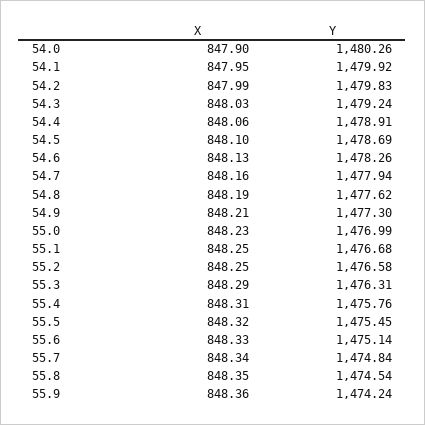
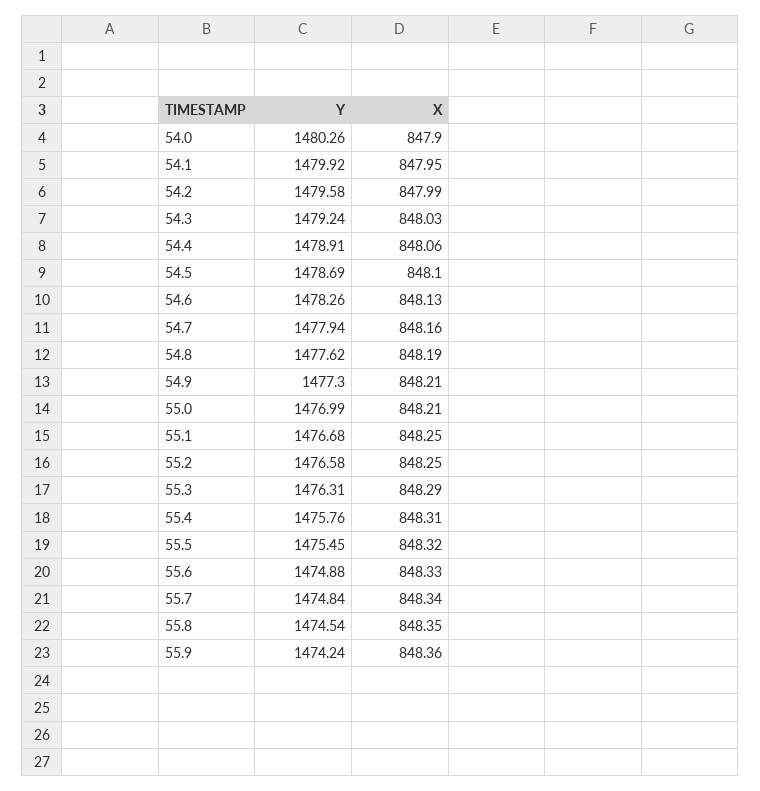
  {
    "X": {
      "54.0": 847.9,
      "54.1": 847.95,
      "54.2": 847.99,
      "54.3": 848.03,
      "54.4": 848.06,
      "54.5": 848.1,
      "54.6": 848.13,
      "54.7": 848.16,
      "54.8": 848.19,
      "54.9": 848.21,
-     "55.0": 848.23,
+     "55.0": 848.21,
      "55.1": 848.25,
      "55.2": 848.25,
      "55.3": 848.29,
      "55.4": 848.31,
      "55.5": 848.32,
      "55.6": 848.33,
      "55.7": 848.34,
      "55.8": 848.35,
      "55.9": 848.36
    },
    "Y": {
      "54.0": 1480.26,
      "54.1": 1479.92,
-     "54.2": 1479.83,
+     "54.2": 1479.58,
      "54.3": 1479.24,
      "54.4": 1478.91,
      "54.5": 1478.69,
      "54.6": 1478.26,
      "54.7": 1477.94,
      "54.8": 1477.62,
      "54.9": 1477.3,
      "55.0": 1476.99,
      "55.1": 1476.68,
      "55.2": 1476.58,
      "55.3": 1476.31,
      "55.4": 1475.76,
      "55.5": 1475.45,
-     "55.6": 1475.14,
+     "55.6": 1474.88,
      "55.7": 1474.84,
      "55.8": 1474.54,
      "55.9": 1474.24
    }
  }

